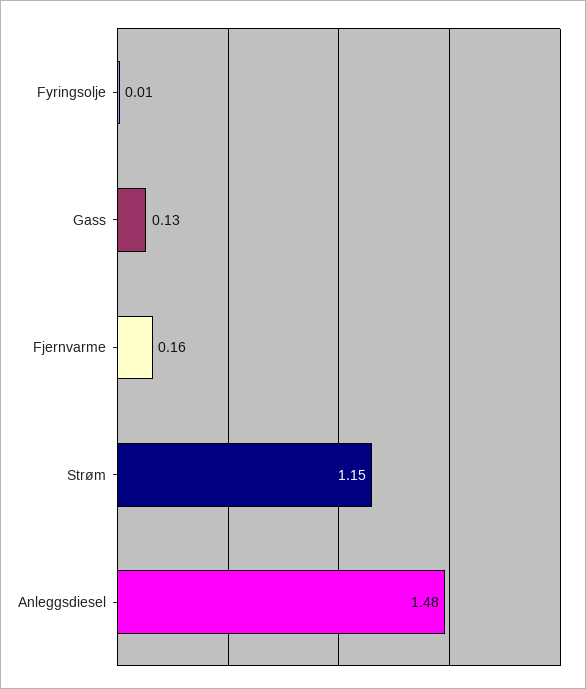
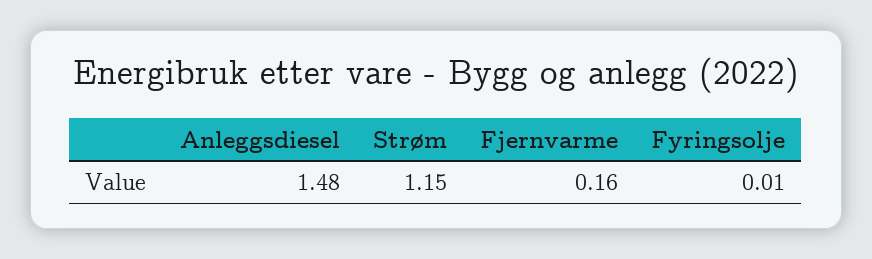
  {
    "Fyringsolje": 0.01,
-   "Gass": 0.13,
    "Fjernvarme": 0.16,
    "Strøm": 1.15,
    "Anleggsdiesel": 1.48
  }

